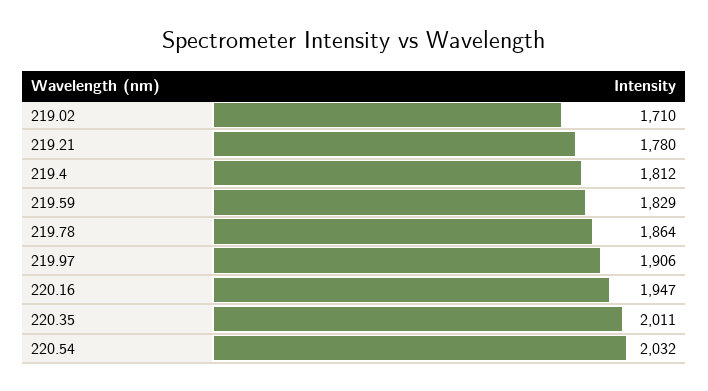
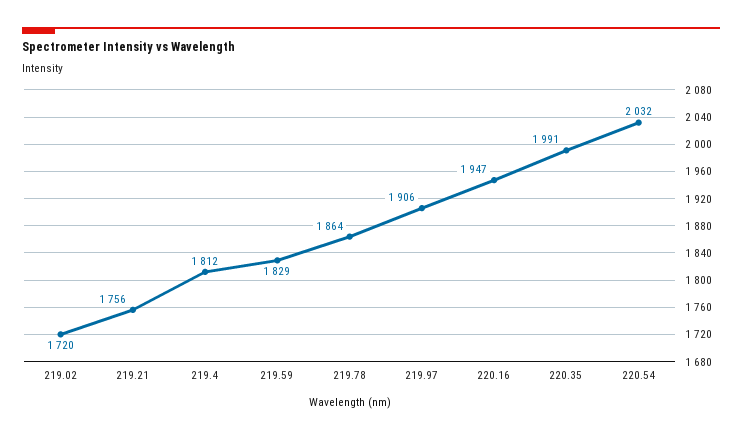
  {
-   "219.02": 1710,
+   "219.02": 1720,
-   "219.21": 1780,
+   "219.21": 1756,
    "219.4": 1812,
    "219.59": 1829,
    "219.78": 1864,
    "219.97": 1906,
    "220.16": 1947,
-   "220.35": 2011,
+   "220.35": 1991,
    "220.54": 2032
  }

